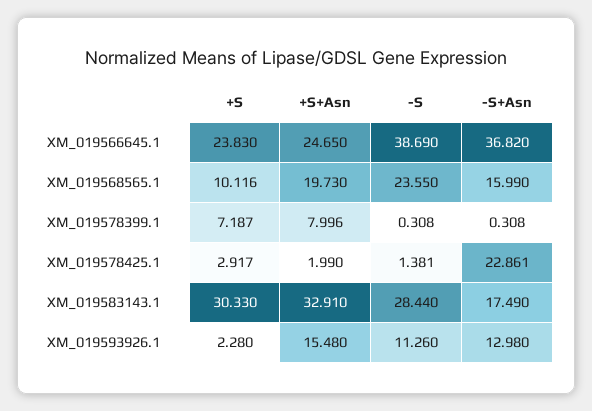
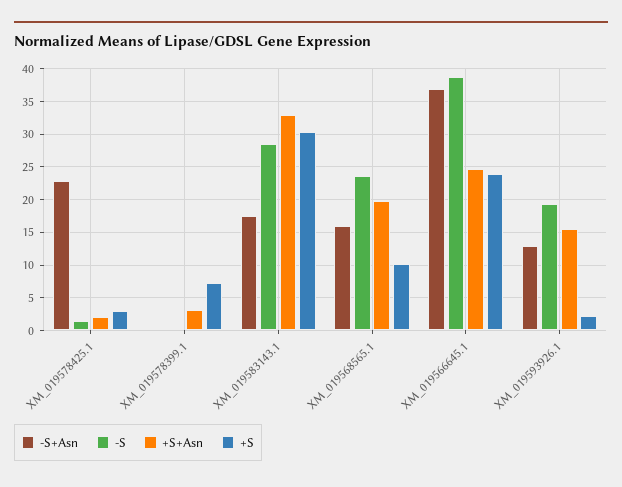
  {
    "+S": {
      "XM_019566645.1": 23.83,
      "XM_019568565.1": 10.116,
      "XM_019578399.1": 7.187,
      "XM_019578425.1": 2.917,
      "XM_019583143.1": 30.33,
      "XM_019593926.1": 2.28
    },
    "+S+Asn": {
      "XM_019566645.1": 24.65,
      "XM_019568565.1": 19.73,
-     "XM_019578399.1": 7.996,
+     "XM_019578399.1": 3,
      "XM_019578425.1": 1.99,
      "XM_019583143.1": 32.91,
      "XM_019593926.1": 15.48
    },
    "-S": {
      "XM_019566645.1": 38.69,
      "XM_019568565.1": 23.55,
      "XM_019578399.1": 0.308,
      "XM_019578425.1": 1.381,
      "XM_019583143.1": 28.44,
-     "XM_019593926.1": 11.26
+     "XM_019593926.1": 19
    },
    "-S+Asn": {
      "XM_019566645.1": 36.82,
      "XM_019568565.1": 15.99,
      "XM_019578399.1": 0.308,
      "XM_019578425.1": 22.861,
      "XM_019583143.1": 17.49,
      "XM_019593926.1": 12.98
    }
  }

